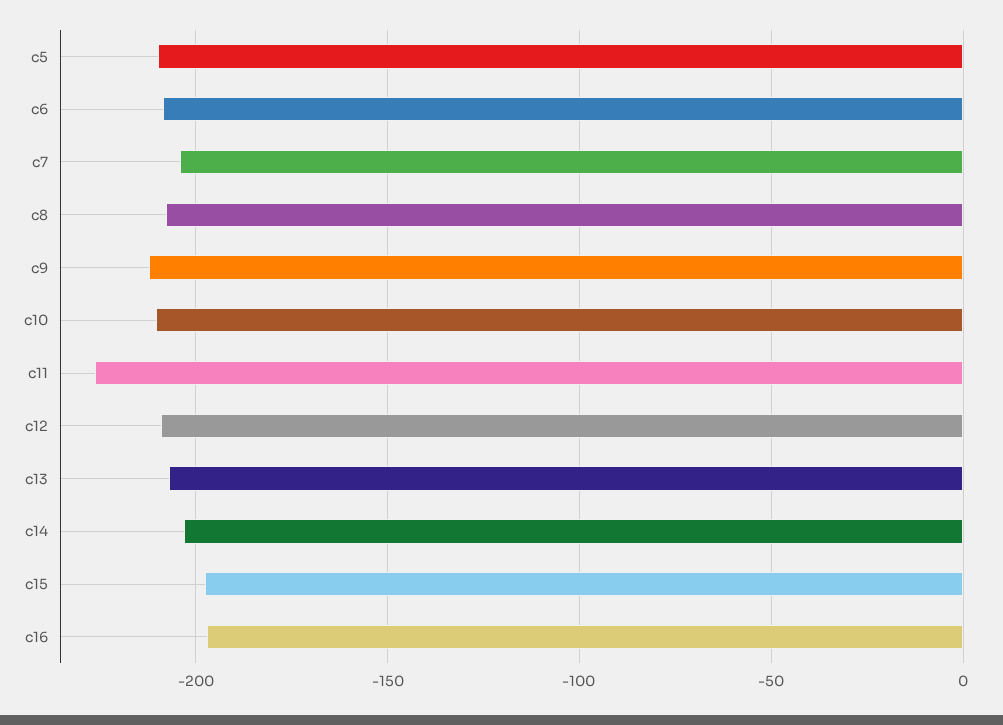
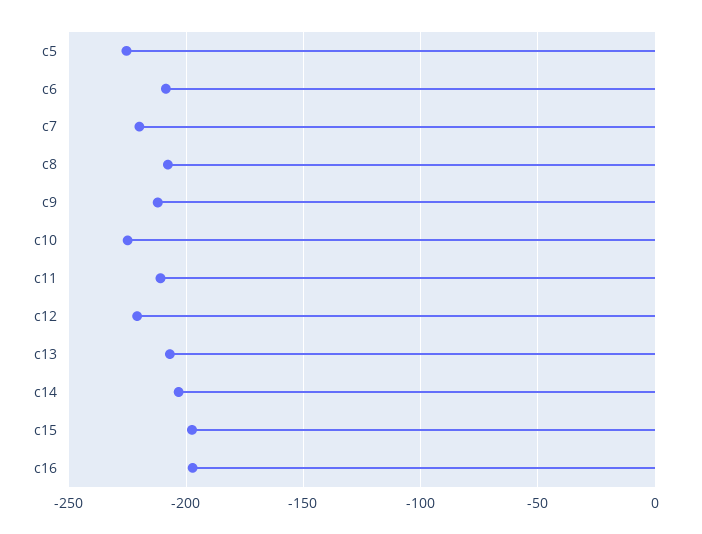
  {
-   "c5": -210,
+   "c5": -225,
    "c6": -210,
-   "c7": -205,
+   "c7": -220,
    "c8": -210,
    "c9": -210,
-   "c10": -210,
+   "c10": -225,
-   "c11": -225,
+   "c11": -210,
-   "c12": -210,
+   "c12": -220,
    "c13": -205,
    "c14": -205,
    "c15": -200,
    "c16": -195
  }

